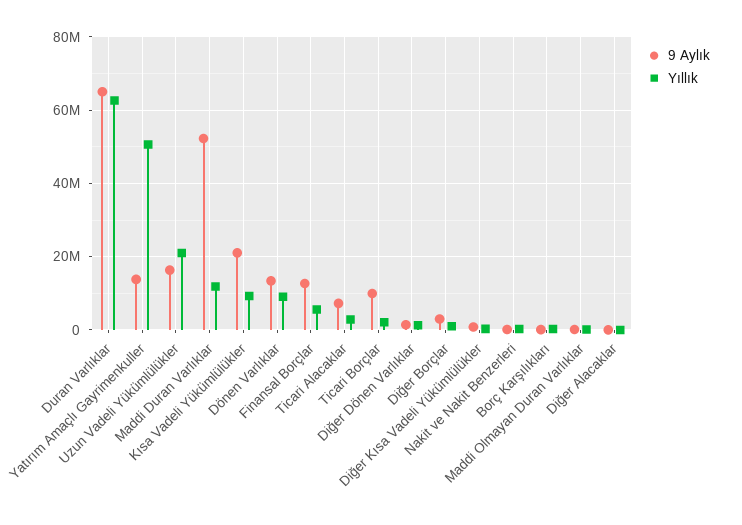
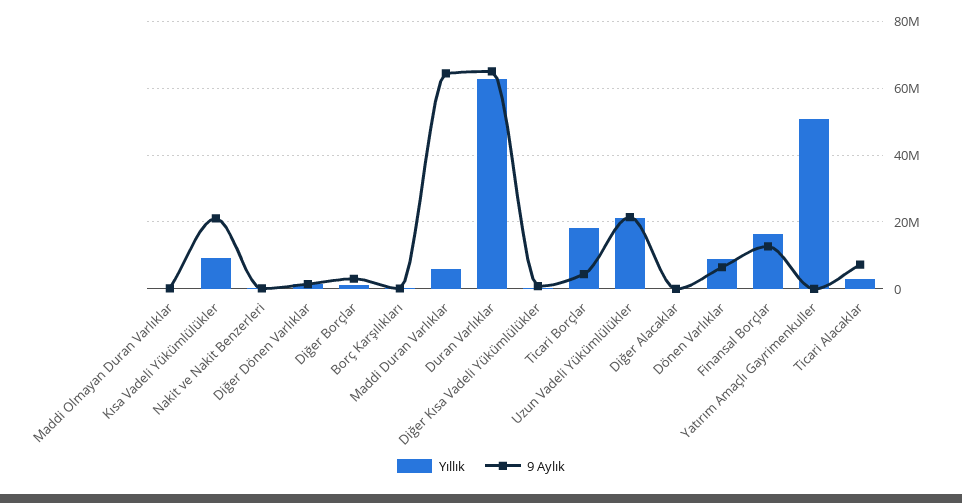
  {
    "9 Aylık": {
      "Duran Varlıklar": 66000000,
-     "Yatırım Amaçlı Gayrimenkuller": 14000000,
+     "Yatırım Amaçlı Gayrimenkuller": 0,
-     "Uzun Vadeli Yükümlülükler": 16000000,
+     "Uzun Vadeli Yükümlülükler": 22000000,
-     "Maddi Duran Varlıklar": 52000000,
+     "Maddi Duran Varlıklar": 64000000,
      "Kısa Vadeli Yükümlülükler": 22000000,
-     "Dönen Varlıklar": 14000000,
+     "Dönen Varlıklar": 6000000,
      "Finansal Borçlar": 12000000,
      "Ticari Alacaklar": 8000000,
-     "Ticari Borçlar": 10000000,
+     "Ticari Borçlar": 4000000,
      "Diğer Dönen Varlıklar": 2000000,
      "Diğer Borçlar": 4000000,
      "Diğer Kısa Vadeli Yükümlülükler": 0,
      "Nakit ve Nakit Benzerleri": 0,
      "Borç Karşılıkları": 0,
      "Maddi Olmayan Duran Varlıklar": 0,
      "Diğer Alacaklar": 0
    },
    "Yıllık": {
      "Duran Varlıklar": 62000000,
      "Yatırım Amaçlı Gayrimenkuller": 50000000,
      "Uzun Vadeli Yükümlülükler": 22000000,
-     "Maddi Duran Varlıklar": 12000000,
+     "Maddi Duran Varlıklar": 6000000,
      "Kısa Vadeli Yükümlülükler": 10000000,
      "Dönen Varlıklar": 10000000,
-     "Finansal Borçlar": 6000000,
+     "Finansal Borçlar": 16000000,
      "Ticari Alacaklar": 2000000,
-     "Ticari Borçlar": 2000000,
+     "Ticari Borçlar": 18000000,
      "Diğer Dönen Varlıklar": 2000000,
      "Diğer Borçlar": 2000000,
      "Diğer Kısa Vadeli Yükümlülükler": 0,
      "Nakit ve Nakit Benzerleri": 0,
      "Borç Karşılıkları": 0,
      "Maddi Olmayan Duran Varlıklar": 0,
      "Diğer Alacaklar": 0
    }
  }

